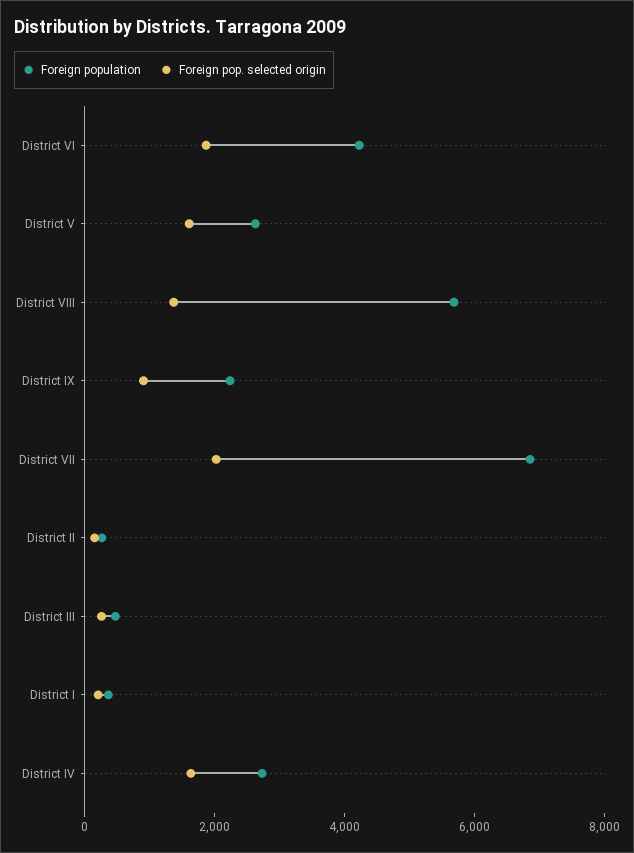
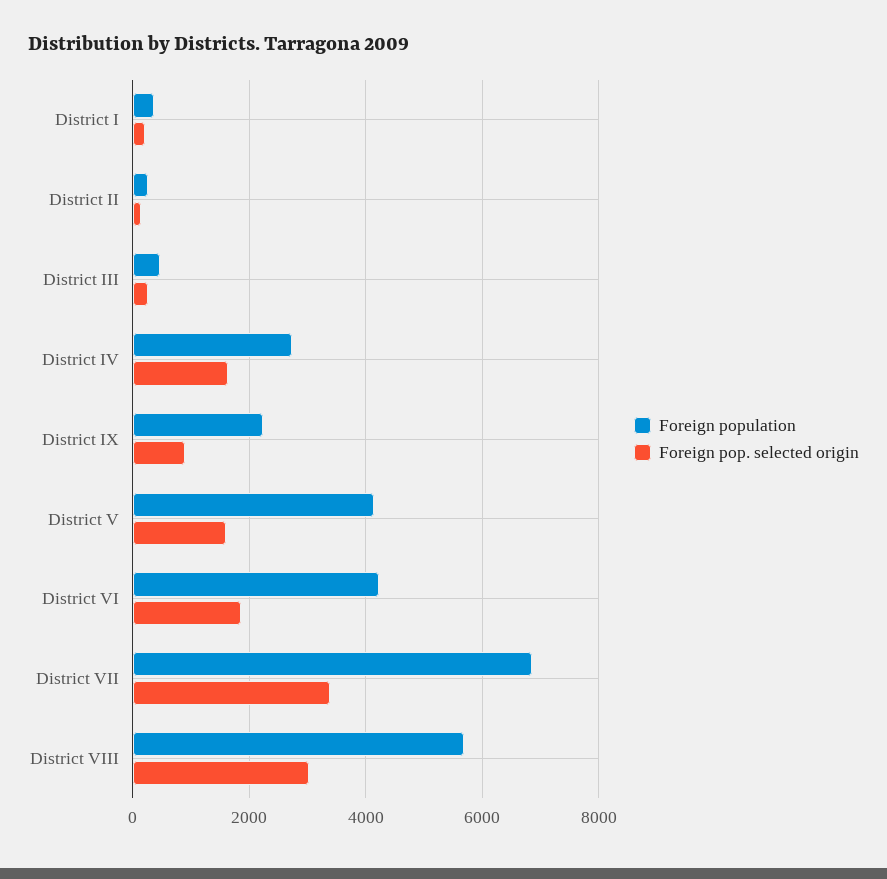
  {
    "Foreign population": {
      "District VI": 4200,
-     "District V": 2500,
+     "District V": 4200,
      "District VIII": 5600,
      "District IX": 2200,
      "District VII": 6800,
      "District II": 200,
      "District III": 400,
      "District I": 400,
      "District IV": 2800
    },
    "Foreign pop. selected origin": {
      "District VI": 1800,
      "District V": 1600,
-     "District VIII": 1500,
+     "District VIII": 3000,
      "District IX": 1000,
-     "District VII": 2000,
+     "District VII": 3400,
      "District II": 200,
      "District III": 200,
      "District I": 200,
      "District IV": 1600
    }
  }

